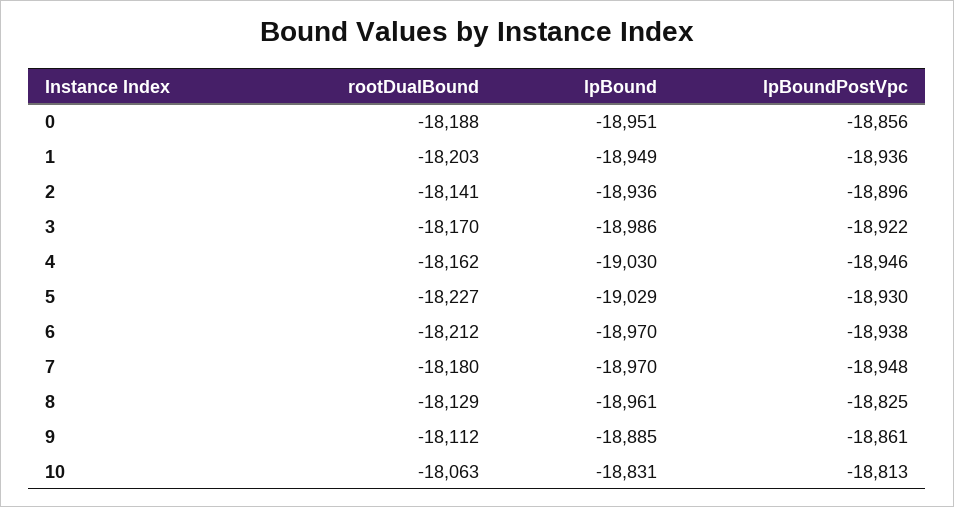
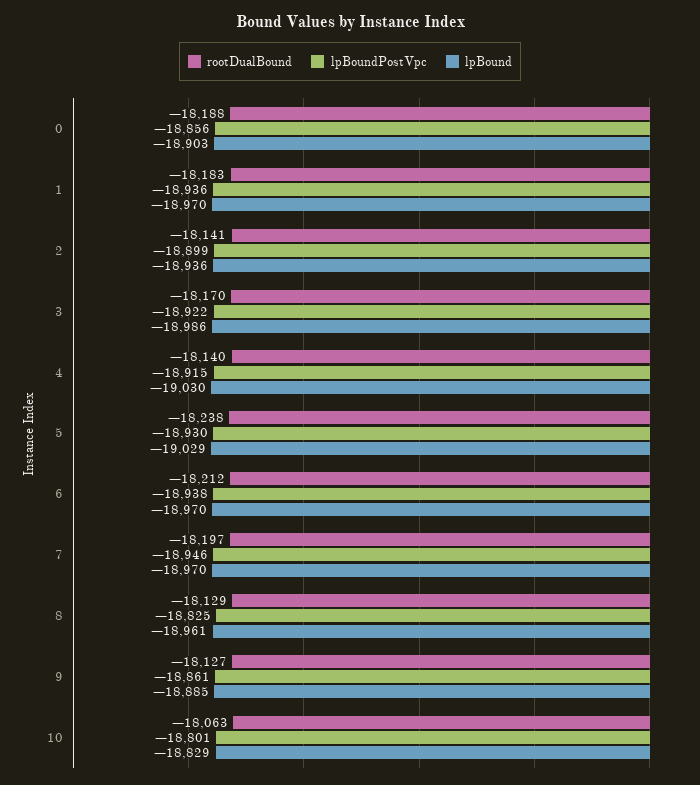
  {
    "rootDualBound": {
      "0": -18188,
-     "1": -18203,
+     "1": -18183,
      "2": -18141,
      "3": -18170,
-     "4": -18162,
+     "4": -18140,
-     "5": -18227,
+     "5": -18238,
      "6": -18212,
-     "7": -18180,
+     "7": -18197,
      "8": -18129,
-     "9": -18112,
+     "9": -18127,
      "10": -18063
    },
    "lpBound": {
-     "0": -18951,
+     "0": -18903,
-     "1": -18949,
+     "1": -18970,
      "2": -18936,
      "3": -18986,
      "4": -19030,
      "5": -19029,
      "6": -18970,
      "7": -18970,
      "8": -18961,
      "9": -18885,
-     "10": -18831
+     "10": -18829
    },
    "lpBoundPostVpc": {
      "0": -18856,
      "1": -18936,
-     "2": -18896,
+     "2": -18899,
      "3": -18922,
-     "4": -18946,
+     "4": -18915,
      "5": -18930,
      "6": -18938,
-     "7": -18948,
+     "7": -18946,
      "8": -18825,
      "9": -18861,
-     "10": -18813
+     "10": -18801
    }
  }

